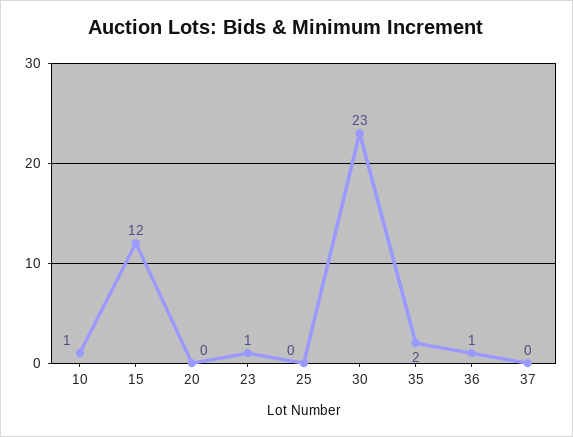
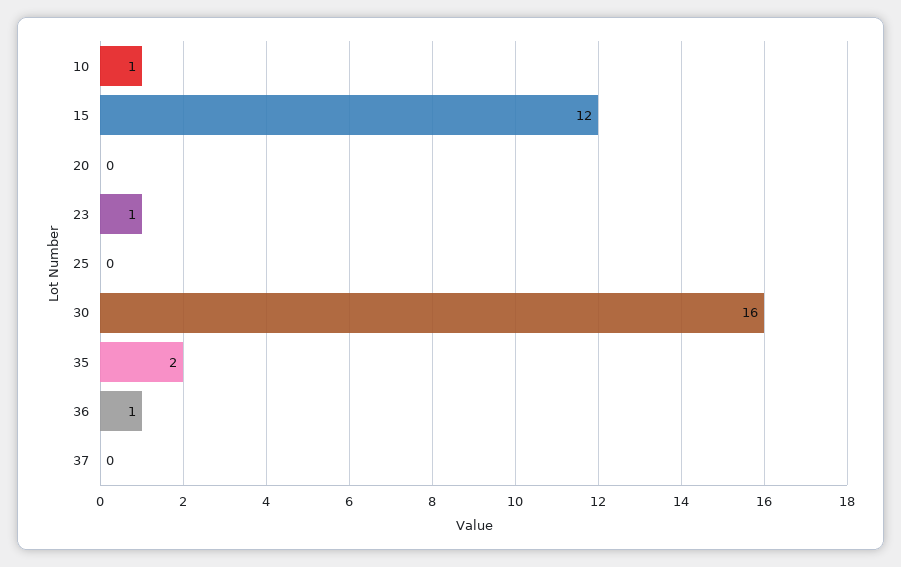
  {
    "10": 1,
    "15": 12,
    "20": 0,
    "23": 1,
    "25": 0,
-   "30": 23,
+   "30": 16,
    "35": 2,
    "36": 1,
    "37": 0
  }

